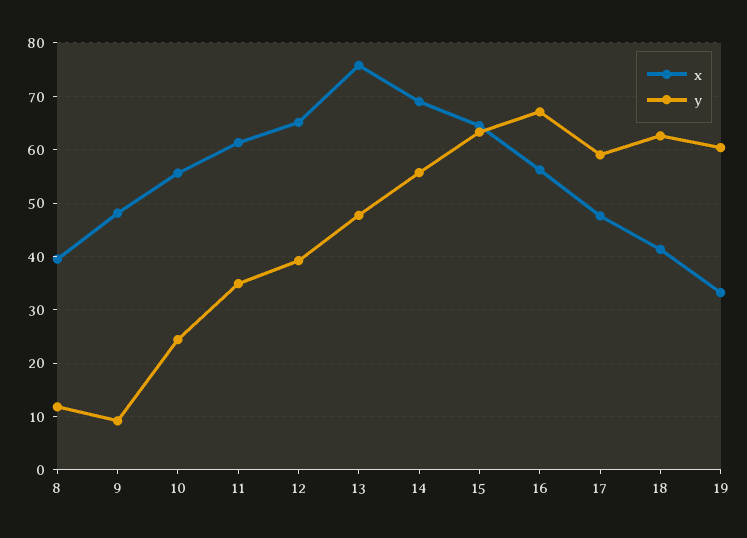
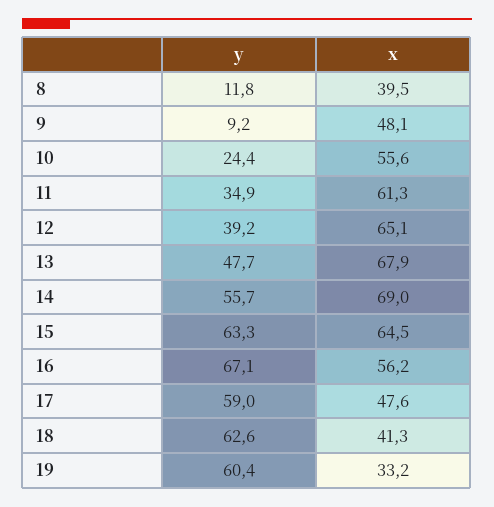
  {
    "x": {
      "8": 39.5,
      "9": 48.1,
      "10": 55.6,
      "11": 61.3,
      "12": 65.1,
-     "13": 76,
+     "13": 67.9,
      "14": 69,
      "15": 64.5,
      "16": 56.2,
      "17": 47.6,
      "18": 41.3,
      "19": 33.2
    },
    "y": {
      "8": 11.8,
      "9": 9.2,
      "10": 24.4,
      "11": 34.9,
      "12": 39.2,
      "13": 47.7,
      "14": 55.7,
      "15": 63.3,
      "16": 67.1,
      "17": 59,
      "18": 62.6,
      "19": 60.4
    }
  }

